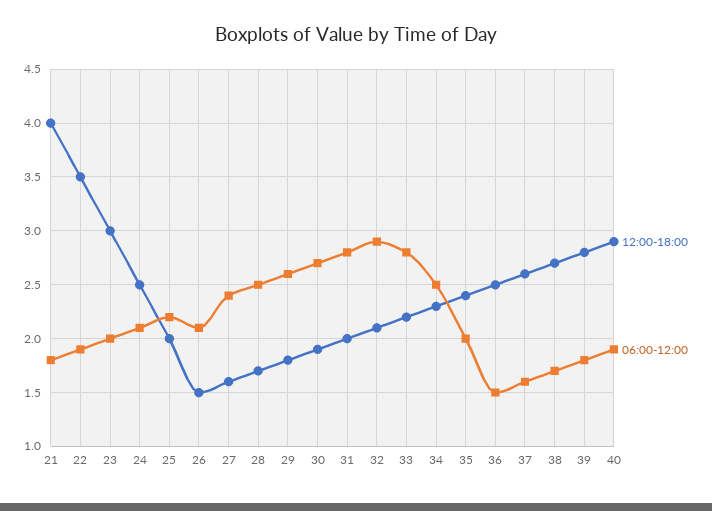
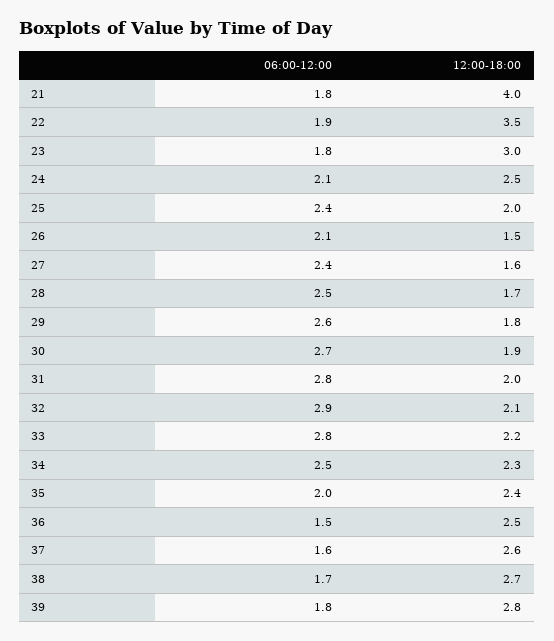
  {
    "12:00-18:00": {
      "21": 4,
      "22": 3.5,
      "23": 3,
      "24": 2.5,
      "25": 2,
      "26": 1.5,
      "27": 1.6,
      "28": 1.7,
      "29": 1.8,
      "30": 1.9,
      "31": 2,
      "32": 2.1,
      "33": 2.2,
      "34": 2.3,
      "35": 2.4,
      "36": 2.5,
      "37": 2.6,
      "38": 2.7,
-     "39": 2.8,
+     "39": 2.8
-     "40": 2.9
    },
    "06:00-12:00": {
      "21": 1.8,
      "22": 1.9,
-     "23": 2,
+     "23": 1.8,
      "24": 2.1,
-     "25": 2.2,
+     "25": 2.4,
      "26": 2.1,
      "27": 2.4,
      "28": 2.5,
      "29": 2.6,
      "30": 2.7,
      "31": 2.8,
      "32": 2.9,
      "33": 2.8,
      "34": 2.5,
      "35": 2,
      "36": 1.5,
      "37": 1.6,
      "38": 1.7,
-     "39": 1.8,
+     "39": 1.8
-     "40": 1.9
    }
  }

